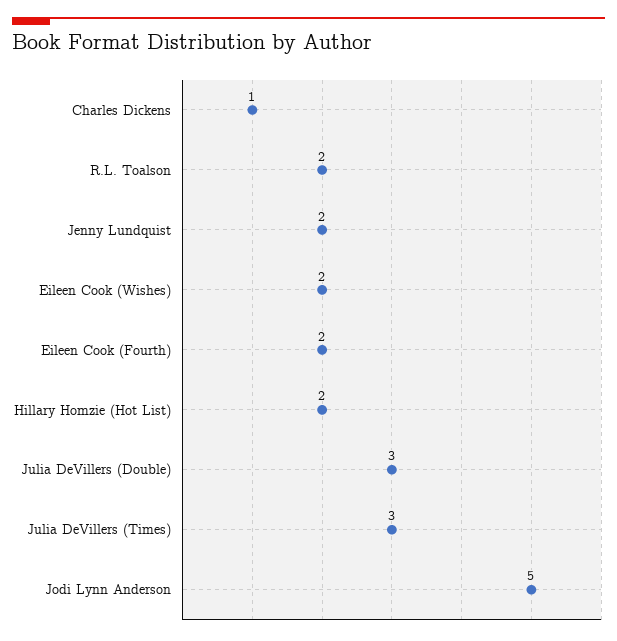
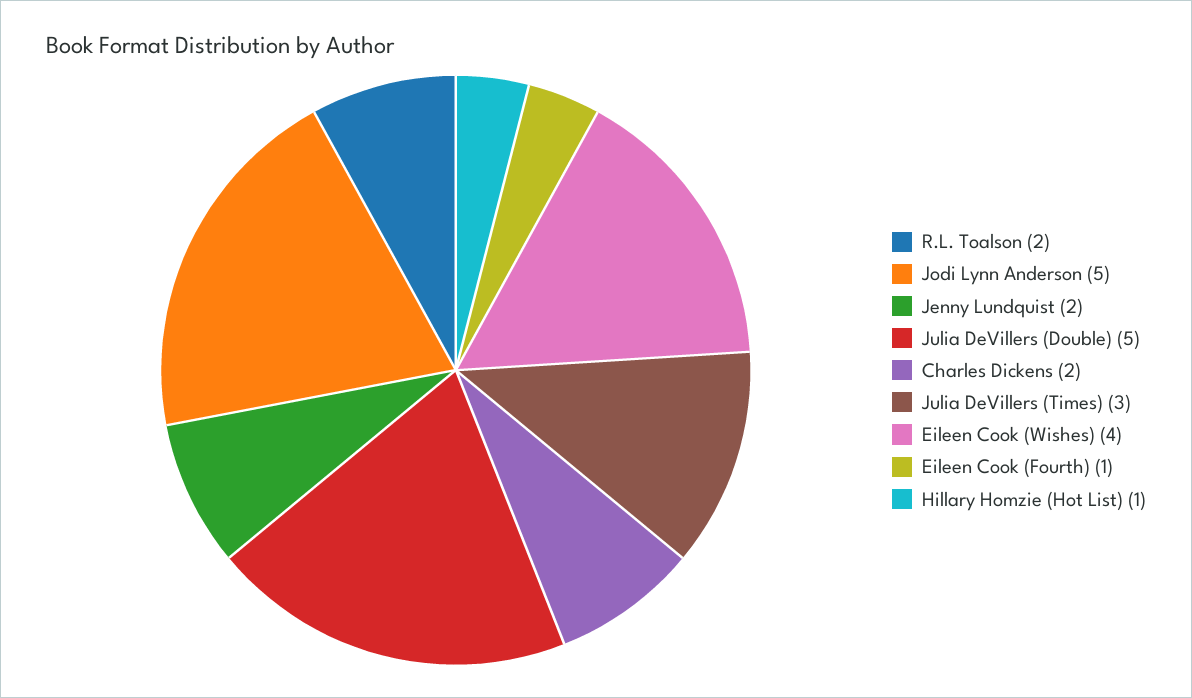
  {
-   "Charles Dickens": 1,
+   "Charles Dickens": 2,
    "R.L. Toalson": 2,
    "Jenny Lundquist": 2,
-   "Eileen Cook (Wishes)": 2,
+   "Eileen Cook (Wishes)": 4,
-   "Eileen Cook (Fourth)": 2,
+   "Eileen Cook (Fourth)": 1,
-   "Hillary Homzie (Hot List)": 2,
+   "Hillary Homzie (Hot List)": 1,
-   "Julia DeVillers (Double)": 3,
+   "Julia DeVillers (Double)": 5,
    "Julia DeVillers (Times)": 3,
    "Jodi Lynn Anderson": 5
  }

